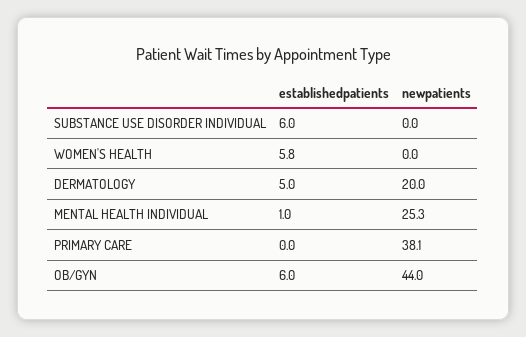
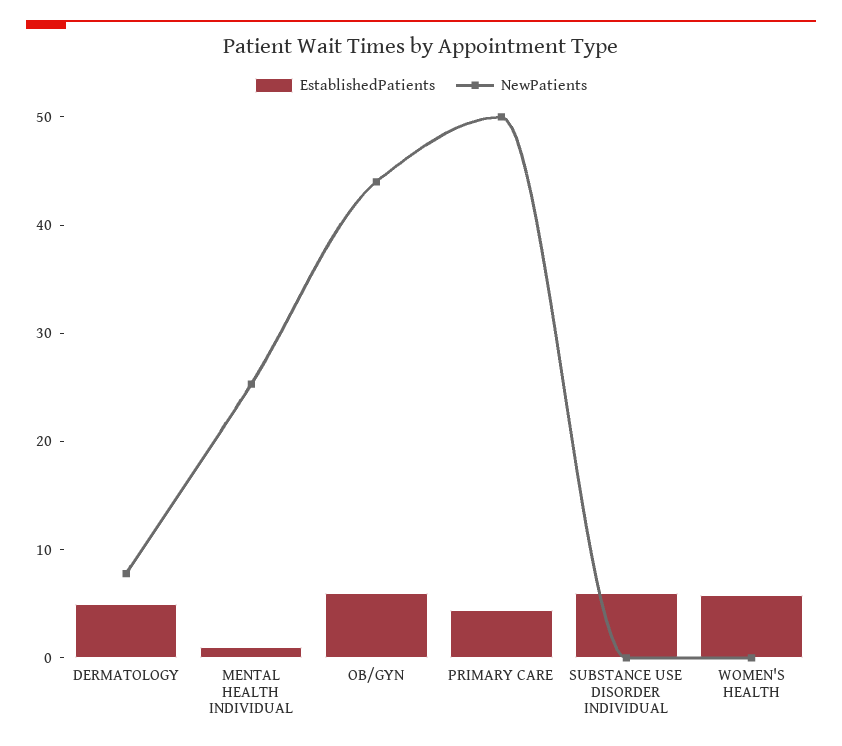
  {
    "establishedpatients": {
      "SUBSTANCE USE DISORDER INDIVIDUAL": 6,
      "WOMEN'S HEALTH": 5.8,
      "DERMATOLOGY": 5,
      "MENTAL HEALTH INDIVIDUAL": 1,
-     "PRIMARY CARE": 0,
+     "PRIMARY CARE": 4,
      "OB/GYN": 6
    },
    "newpatients": {
      "SUBSTANCE USE DISORDER INDIVIDUAL": 0,
      "WOMEN'S HEALTH": 0,
-     "DERMATOLOGY": 20,
+     "DERMATOLOGY": 8,
      "MENTAL HEALTH INDIVIDUAL": 25.3,
-     "PRIMARY CARE": 38.1,
+     "PRIMARY CARE": 50,
      "OB/GYN": 44
    }
  }

